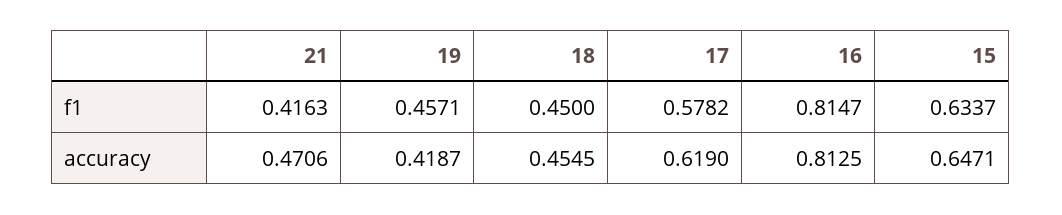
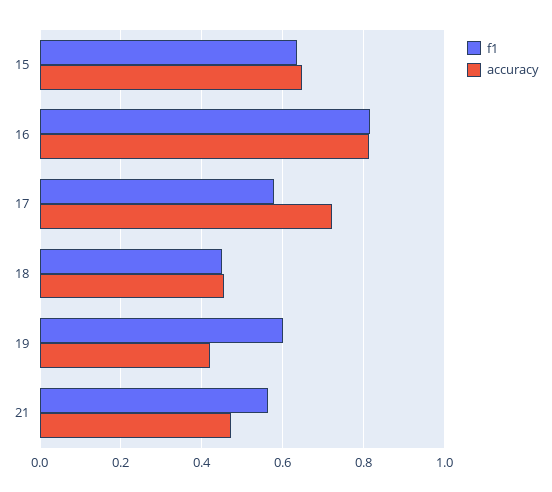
  {
    "f1": {
-     "21": 0.4163,
+     "21": 0.56,
-     "19": 0.4571,
+     "19": 0.6,
      "18": 0.45,
      "17": 0.5782,
      "16": 0.8147,
      "15": 0.6337
    },
    "accuracy": {
      "21": 0.4706,
      "19": 0.4187,
      "18": 0.4545,
-     "17": 0.619,
+     "17": 0.72,
      "16": 0.8125,
      "15": 0.6471
    }
  }

